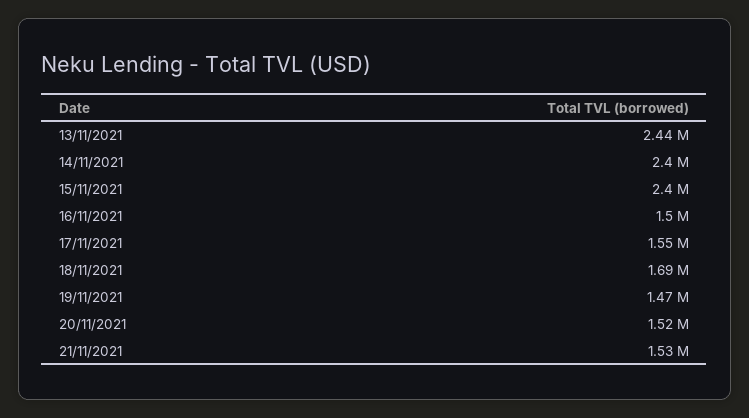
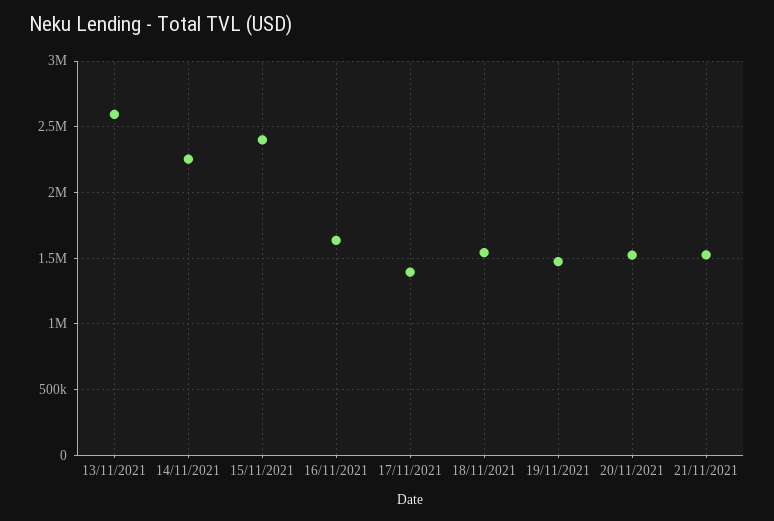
  {
-   "13/11/2021": 2440000,
+   "13/11/2021": 2600000,
-   "14/11/2021": 2400000,
+   "14/11/2021": 2250000,
    "15/11/2021": 2400000,
-   "16/11/2021": 1500000,
+   "16/11/2021": 1650000,
-   "17/11/2021": 1550000,
+   "17/11/2021": 1400000,
-   "18/11/2021": 1690000,
+   "18/11/2021": 1550000,
    "19/11/2021": 1470000,
    "20/11/2021": 1520000,
    "21/11/2021": 1530000
  }

